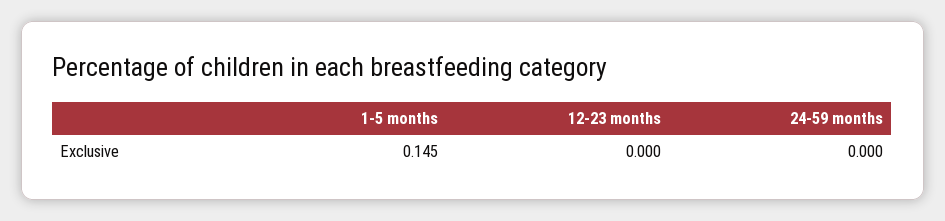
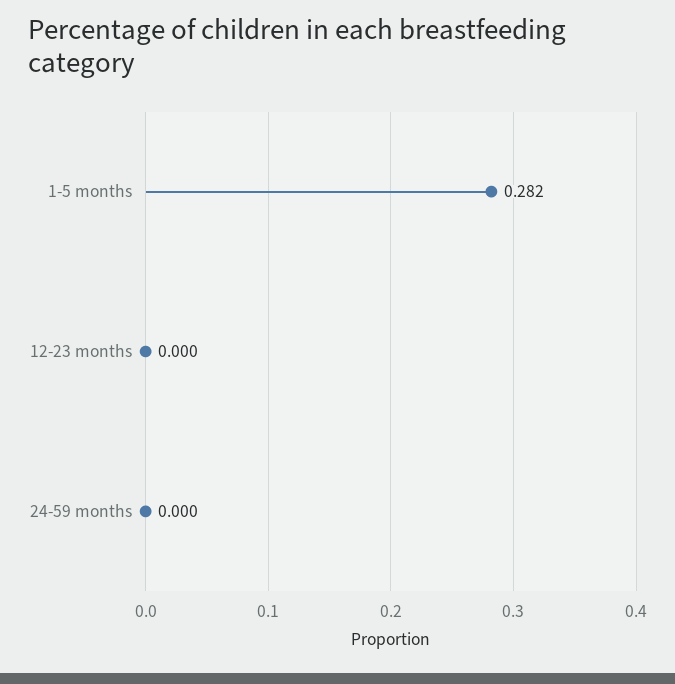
  {
-   "1-5 months": 0.145,
+   "1-5 months": 0.282,
    "12-23 months": 0,
    "24-59 months": 0
  }

